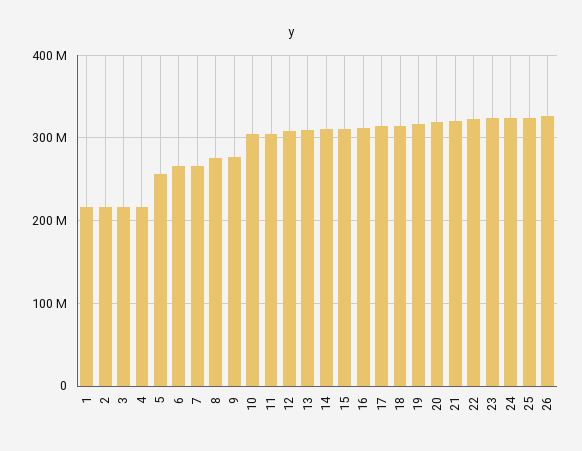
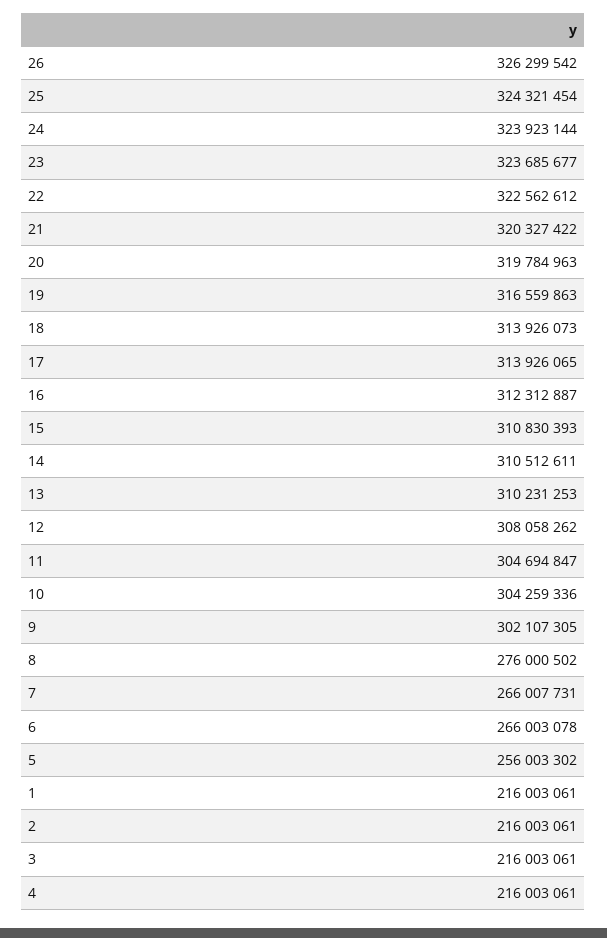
  {
    "1": 216003061,
    "2": 216003061,
    "3": 216003061,
    "4": 216003061,
    "5": 256003302,
    "6": 266003078,
    "7": 266007731,
    "8": 276000502,
-   "9": 280000000,
+   "9": 302107305,
    "10": 304259336,
    "11": 304694847,
    "12": 308058262,
    "13": 310231253,
    "14": 310512611,
    "15": 310830393,
    "16": 312312887,
    "17": 313926065,
    "18": 313926073,
    "19": 316559863,
    "20": 319784963,
    "21": 320327422,
    "22": 322562612,
    "23": 323685677,
    "24": 323923144,
    "25": 324321454,
    "26": 326299542
  }

